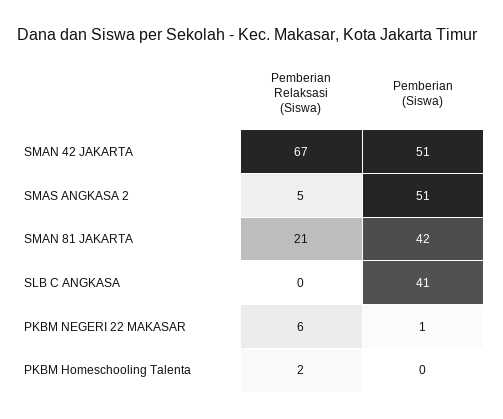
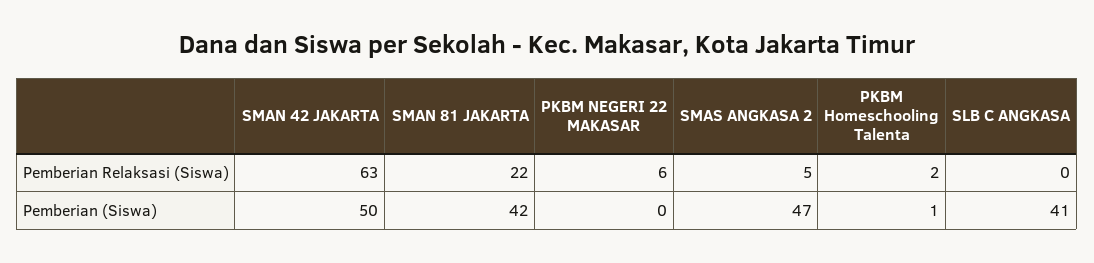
  {
    "Pemberian Relaksasi (Siswa)": {
-     "SMAN 42 JAKARTA": 67,
+     "SMAN 42 JAKARTA": 63,
      "SMAS ANGKASA 2": 5,
-     "SMAN 81 JAKARTA": 21,
+     "SMAN 81 JAKARTA": 22,
      "SLB C ANGKASA": 0,
      "PKBM NEGERI 22 MAKASAR": 6,
      "PKBM Homeschooling Talenta": 2
    },
    "Pemberian (Siswa)": {
-     "SMAN 42 JAKARTA": 51,
+     "SMAN 42 JAKARTA": 50,
-     "SMAS ANGKASA 2": 51,
+     "SMAS ANGKASA 2": 47,
      "SMAN 81 JAKARTA": 42,
      "SLB C ANGKASA": 41,
-     "PKBM NEGERI 22 MAKASAR": 1,
+     "PKBM NEGERI 22 MAKASAR": 0,
-     "PKBM Homeschooling Talenta": 0
+     "PKBM Homeschooling Talenta": 1
    }
  }

